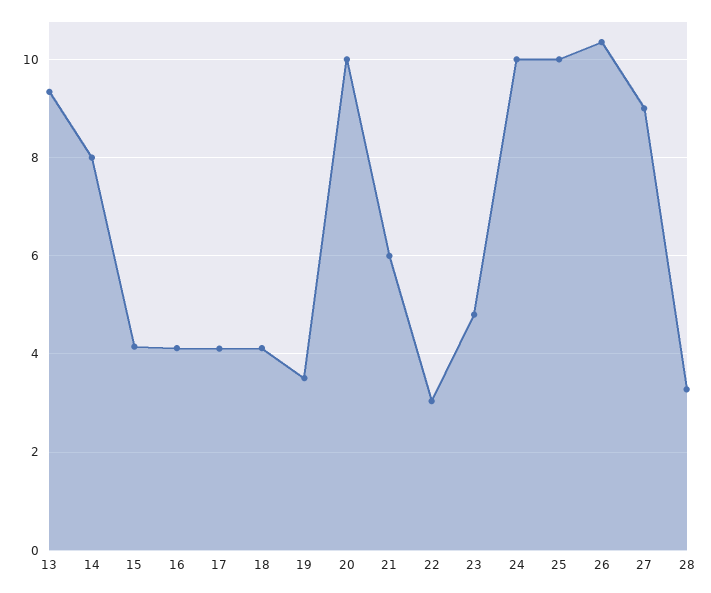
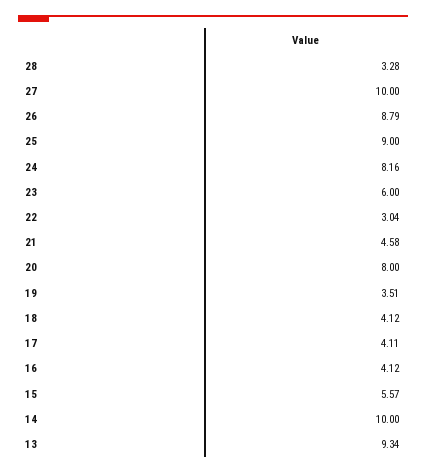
  {
    "13": 9.34,
-   "14": 8,
+   "14": 10,
-   "15": 4.2,
+   "15": 5.57,
    "16": 4.12,
    "17": 4.11,
    "18": 4.12,
    "19": 3.51,
-   "20": 10,
+   "20": 8,
-   "21": 6,
+   "21": 4.58,
    "22": 3.04,
-   "23": 4.8,
+   "23": 6,
-   "24": 10,
+   "24": 8.16,
-   "25": 10,
+   "25": 9,
-   "26": 10.4,
+   "26": 8.79,
-   "27": 9,
+   "27": 10,
    "28": 3.28
  }

